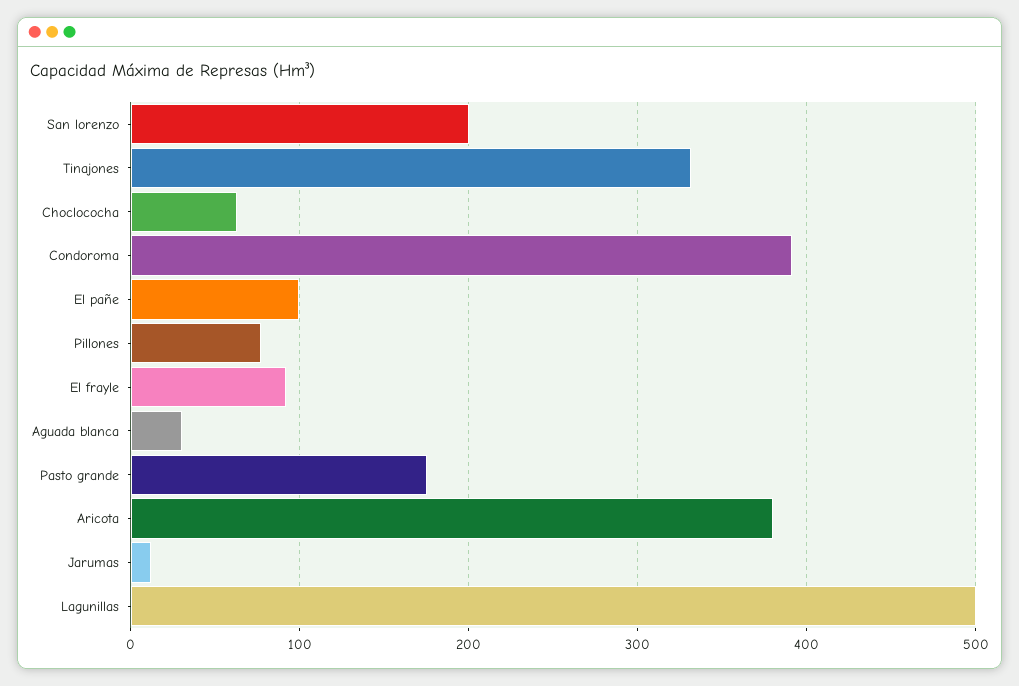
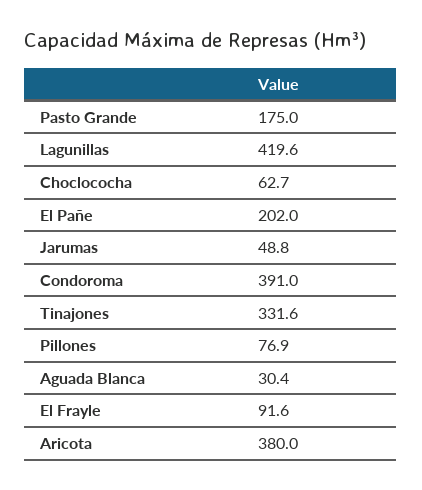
  {
-   "San lorenzo": 200,
    "Tinajones": 331.6,
    "Choclococha": 62.7,
    "Condoroma": 391,
-   "El pañe": 100,
+   "El pañe": 202,
    "Pillones": 76.9,
    "El frayle": 91.6,
    "Aguada blanca": 30.4,
    "Pasto grande": 175,
    "Aricota": 380,
-   "Jarumas": 10,
+   "Jarumas": 48.8,
-   "Lagunillas": 500
+   "Lagunillas": 419.6
  }

